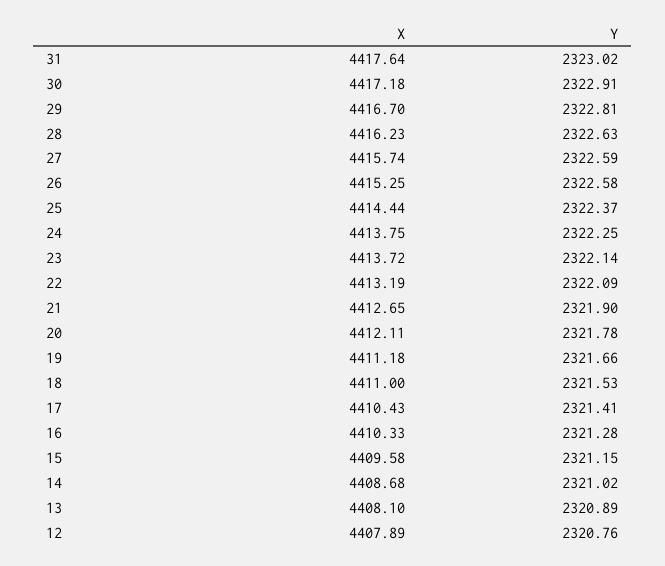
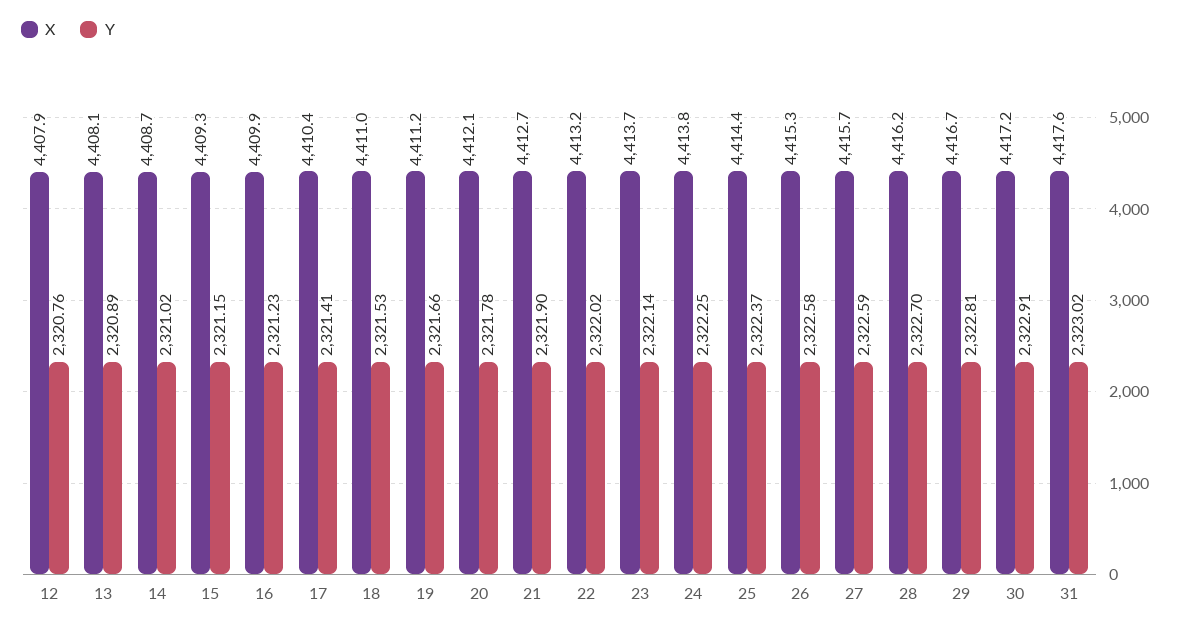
  {
    "X": {
      "31": 4417.64,
      "30": 4417.18,
      "29": 4416.7,
      "28": 4416.23,
      "27": 4415.74,
      "26": 4415.25,
      "25": 4414.44,
      "24": 4413.75,
      "23": 4413.72,
      "22": 4413.19,
      "21": 4412.65,
      "20": 4412.11,
      "19": 4411.18,
      "18": 4411,
      "17": 4410.43,
-     "16": 4410.33,
+     "16": 4409.9,
-     "15": 4409.58,
+     "15": 4409.3,
      "14": 4408.68,
      "13": 4408.1,
      "12": 4407.89
    },
    "Y": {
      "31": 2323.02,
      "30": 2322.91,
      "29": 2322.81,
-     "28": 2322.63,
+     "28": 2322.7,
      "27": 2322.59,
      "26": 2322.58,
      "25": 2322.37,
      "24": 2322.25,
      "23": 2322.14,
-     "22": 2322.09,
+     "22": 2322.02,
      "21": 2321.9,
      "20": 2321.78,
      "19": 2321.66,
      "18": 2321.53,
      "17": 2321.41,
-     "16": 2321.28,
+     "16": 2321.23,
      "15": 2321.15,
      "14": 2321.02,
      "13": 2320.89,
      "12": 2320.76
    }
  }

